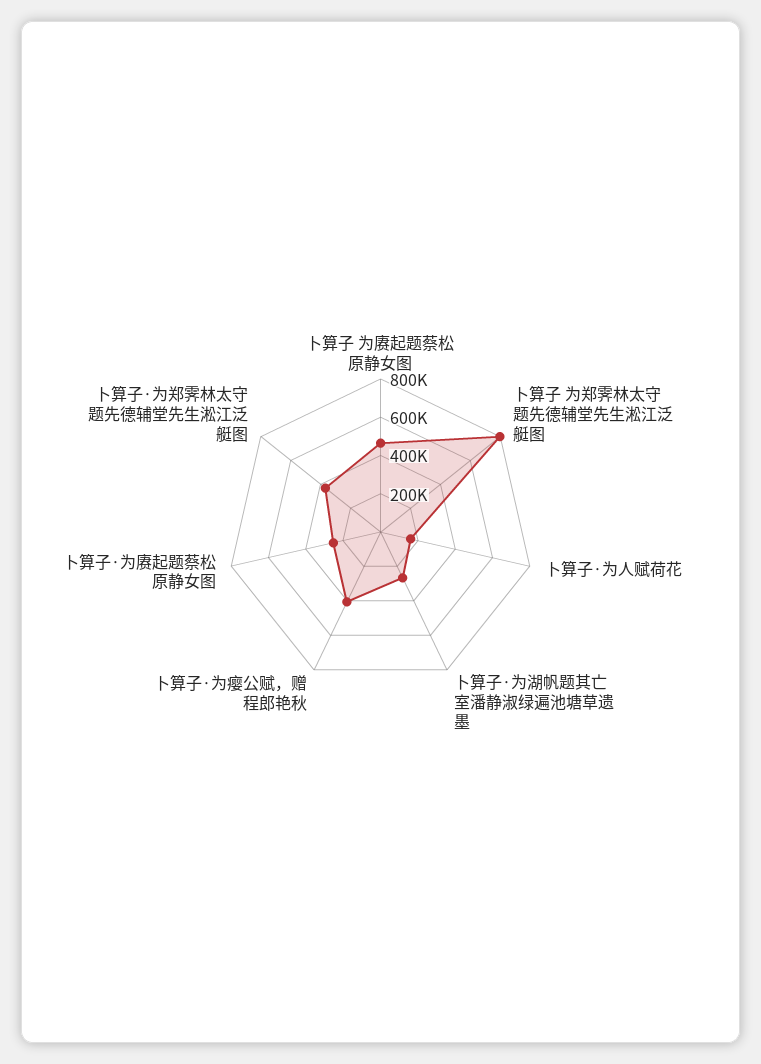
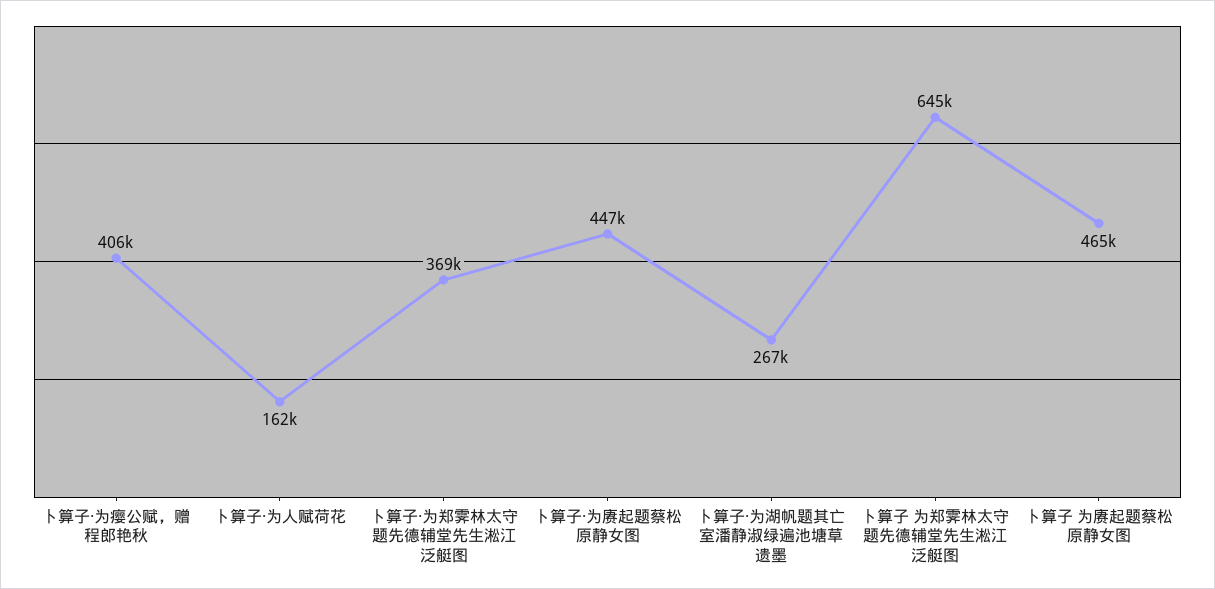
  {
    "卜算子 为赓起题蔡松原静女图": 465000,
-   "卜算子 为郑霁林太守题先德辅堂先生淞江泛艇图": 800000,
+   "卜算子 为郑霁林太守题先德辅堂先生淞江泛艇图": 645000,
    "卜算子·为人赋荷花": 162000,
    "卜算子·为湖帆题其亡室潘静淑绿遍池塘草遗墨": 267000,
    "卜算子·为瘿公赋，赠程郎艳秋": 406000,
-   "卜算子·为赓起题蔡松原静女图": 250000,
+   "卜算子·为赓起题蔡松原静女图": 447000,
    "卜算子·为郑霁林太守题先德辅堂先生淞江泛艇图": 369000
  }

